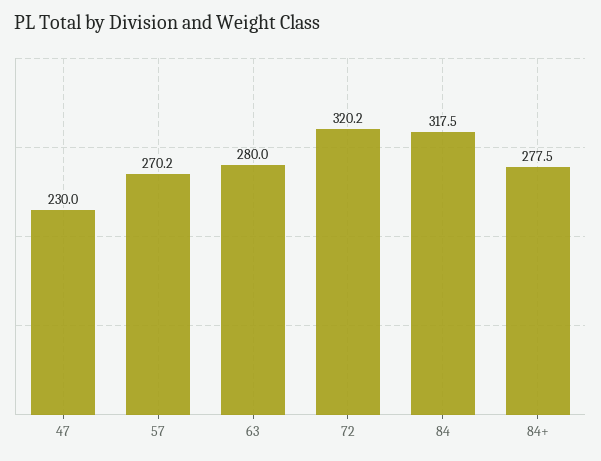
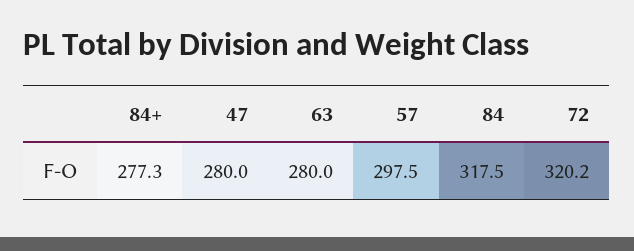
  {
-   "47": 230,
+   "47": 280,
-   "57": 270.2,
+   "57": 297.5,
    "63": 280,
    "72": 320.2,
    "84": 317.5,
-   "84+": 277.5
+   "84+": 277.3
  }

